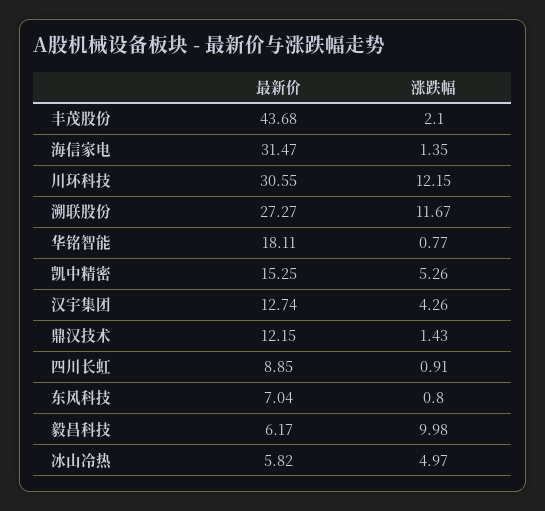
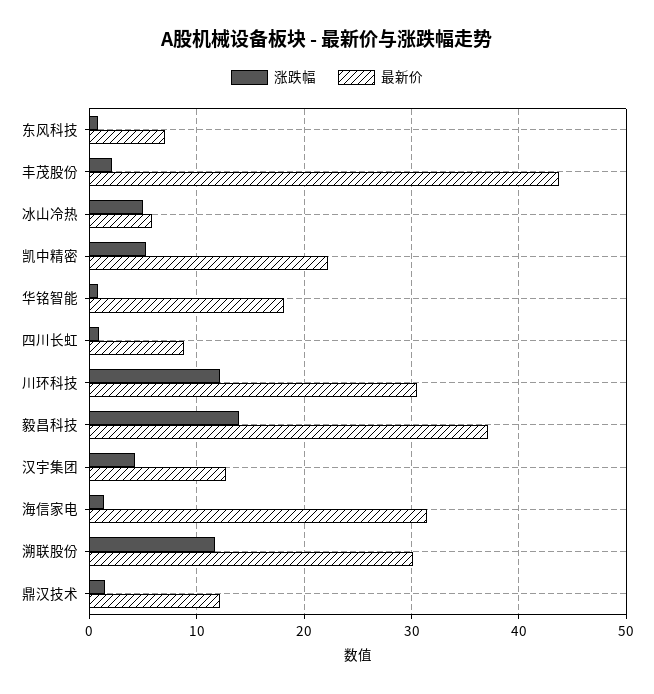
  {
    "最新价": {
      "丰茂股份": 43.68,
      "海信家电": 31.47,
      "川环科技": 30.55,
-     "溯联股份": 27.27,
+     "溯联股份": 30,
      "华铭智能": 18.11,
-     "凯中精密": 15.25,
+     "凯中精密": 22,
      "汉宇集团": 12.74,
      "鼎汉技术": 12.15,
      "四川长虹": 8.85,
      "东风科技": 7.04,
-     "毅昌科技": 6.17,
+     "毅昌科技": 37,
      "冰山冷热": 5.82
    },
    "涨跌幅": {
      "丰茂股份": 2.1,
      "海信家电": 1.35,
      "川环科技": 12.15,
      "溯联股份": 11.67,
      "华铭智能": 0.77,
      "凯中精密": 5.26,
      "汉宇集团": 4.26,
      "鼎汉技术": 1.43,
      "四川长虹": 0.91,
      "东风科技": 0.8,
-     "毅昌科技": 9.98,
+     "毅昌科技": 14,
      "冰山冷热": 4.97
    }
  }

